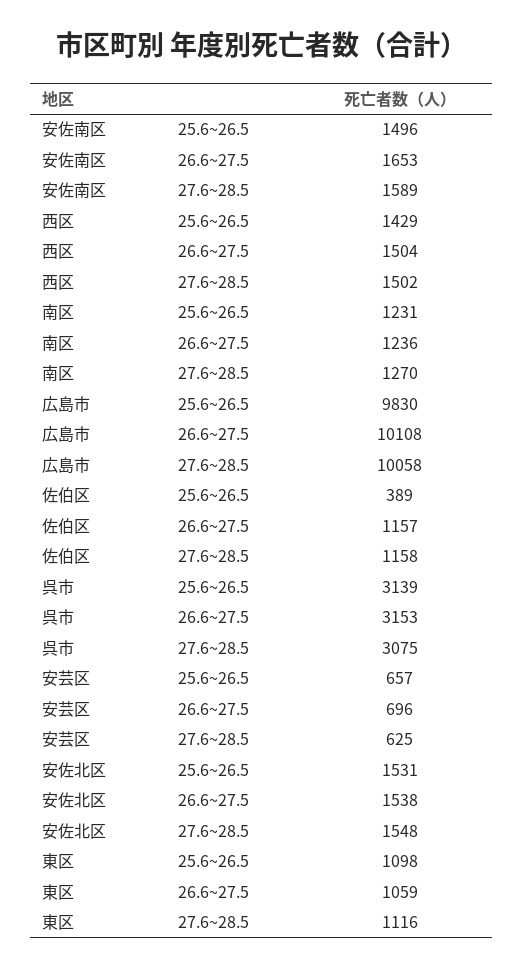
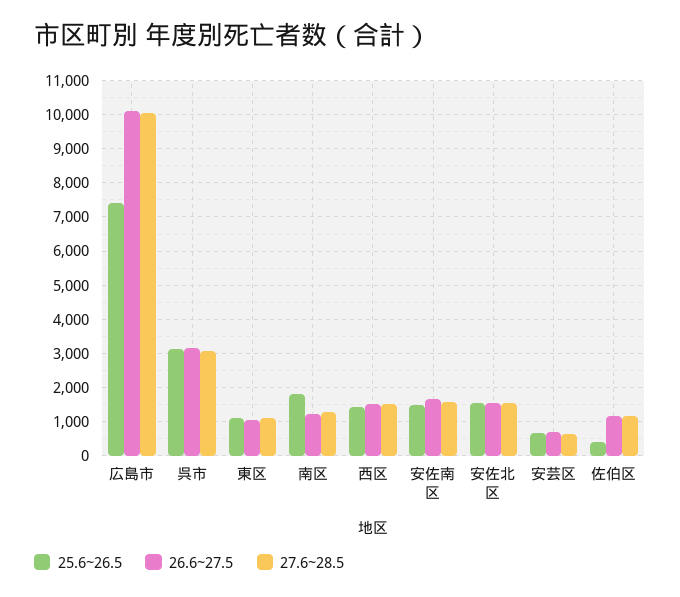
  {
    "25.6~26.5": {
      "安佐南区": 1496,
      "西区": 1429,
-     "南区": 1231,
+     "南区": 1800,
-     "広島市": 9830,
+     "広島市": 7400,
      "佐伯区": 389,
      "呉市": 3139,
      "安芸区": 657,
      "安佐北区": 1531,
      "東区": 1098
    },
    "26.6~27.5": {
      "安佐南区": 1653,
      "西区": 1504,
      "南区": 1236,
      "広島市": 10108,
      "佐伯区": 1157,
      "呉市": 3153,
      "安芸区": 696,
      "安佐北区": 1538,
      "東区": 1059
    },
    "27.6~28.5": {
      "安佐南区": 1589,
      "西区": 1502,
      "南区": 1270,
      "広島市": 10058,
      "佐伯区": 1158,
      "呉市": 3075,
      "安芸区": 625,
      "安佐北区": 1548,
      "東区": 1116
    }
  }

